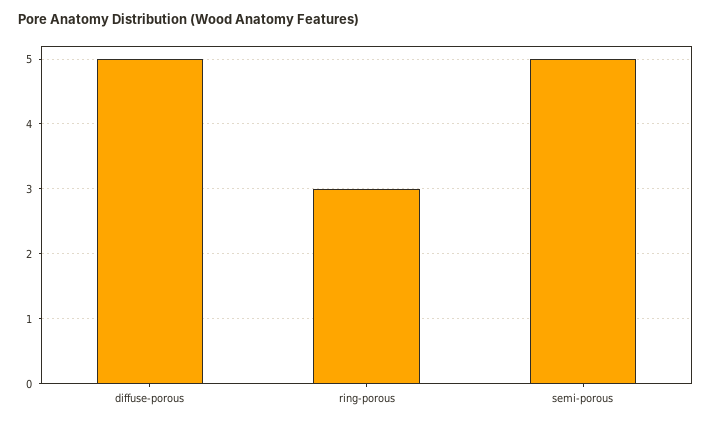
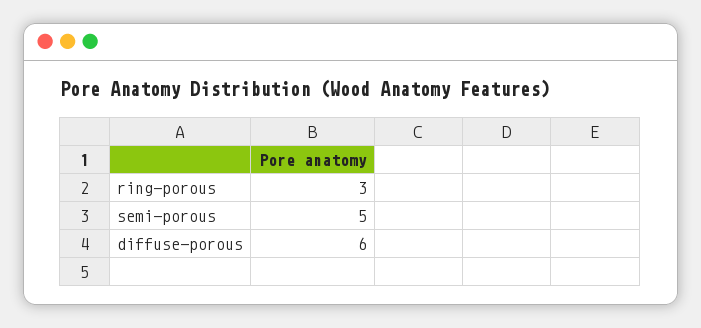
  {
-   "diffuse-porous": 5,
+   "diffuse-porous": 6,
    "ring-porous": 3,
    "semi-porous": 5
  }

